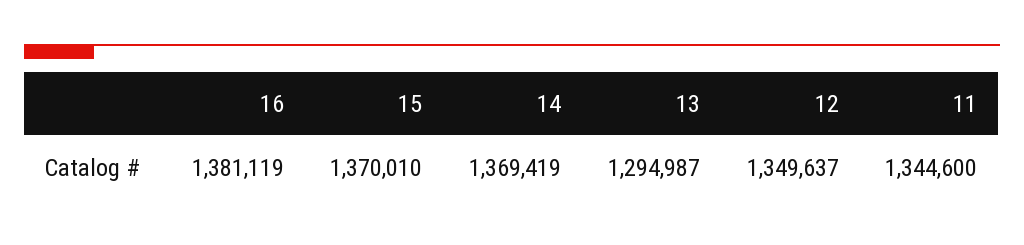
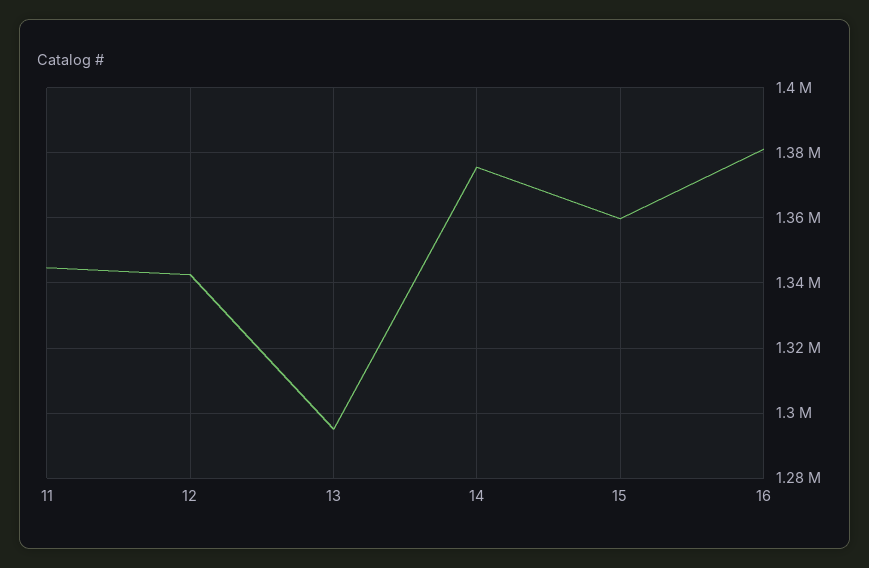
  {
    "16": 1381119,
-   "15": 1370010,
+   "15": 1360000,
-   "14": 1369419,
+   "14": 1376000,
    "13": 1294987,
-   "12": 1349637,
+   "12": 1342000,
    "11": 1344600
  }

